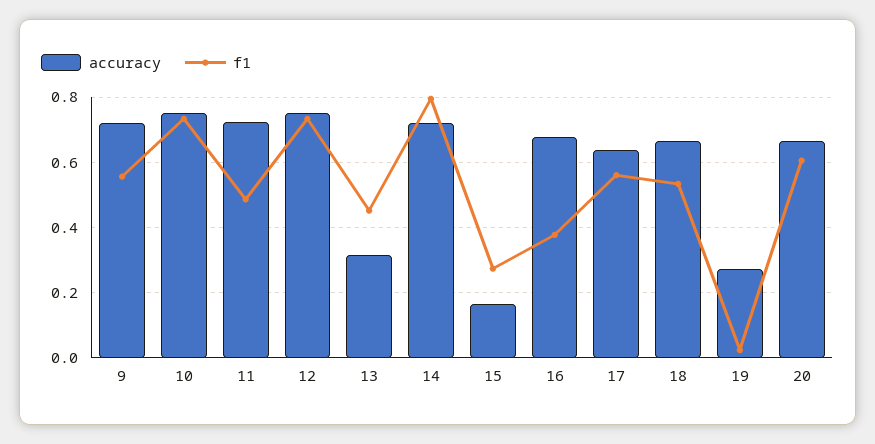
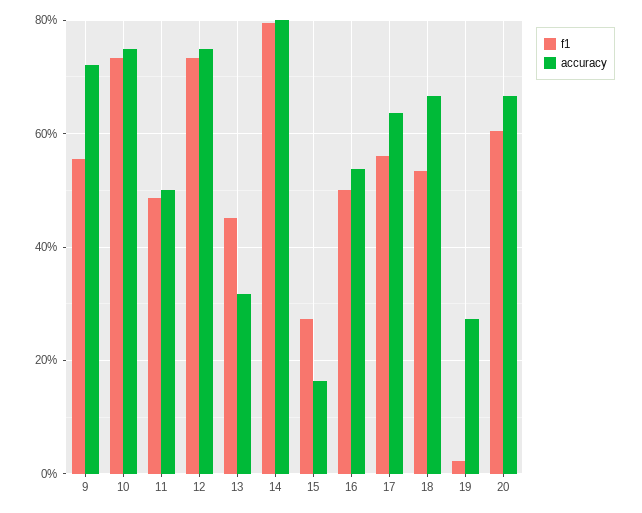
  {
    "accuracy": {
      "9": 0.72,
      "10": 0.76,
-     "11": 0.72,
+     "11": 0.5,
      "12": 0.76,
      "13": 0.32,
-     "14": 0.72,
+     "14": 0.8,
      "15": 0.16,
-     "16": 0.68,
+     "16": 0.54,
      "17": 0.64,
      "18": 0.66,
      "19": 0.28,
      "20": 0.66
    },
    "f1": {
      "9": 0.56,
      "10": 0.74,
      "11": 0.48,
      "12": 0.74,
      "13": 0.46,
      "14": 0.8,
      "15": 0.28,
-     "16": 0.38,
+     "16": 0.5,
      "17": 0.56,
      "18": 0.54,
      "19": 0.02,
      "20": 0.6
    }
  }

